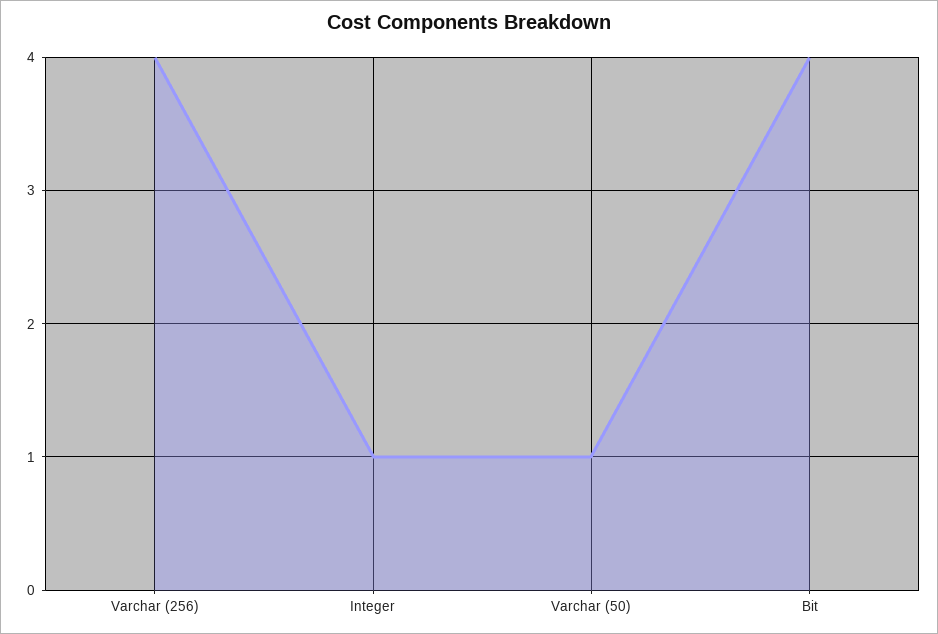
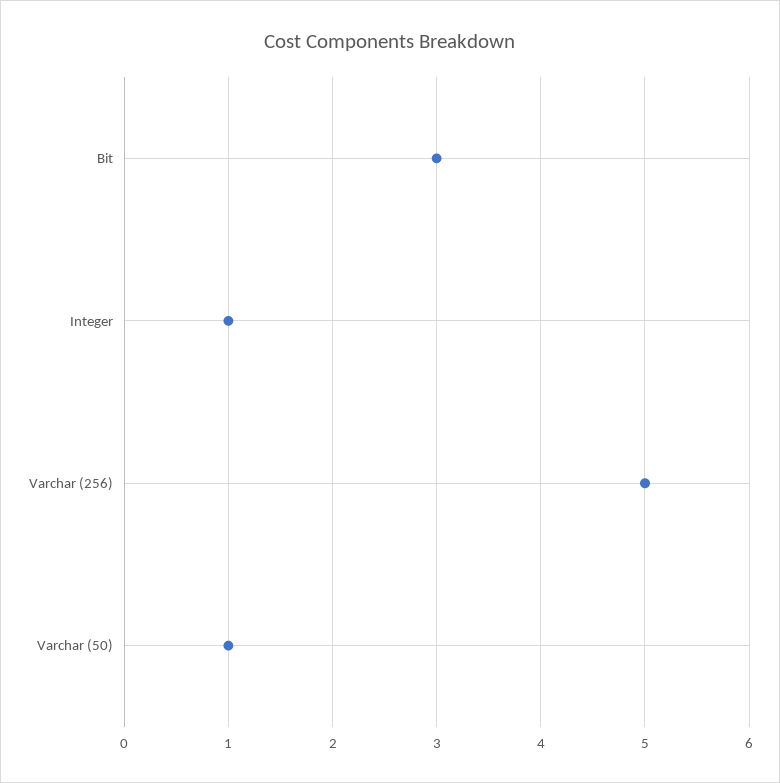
  {
-   "Varchar (256)": 4,
+   "Varchar (256)": 5,
    "Integer": 1,
    "Varchar (50)": 1,
-   "Bit": 4
+   "Bit": 3
  }

